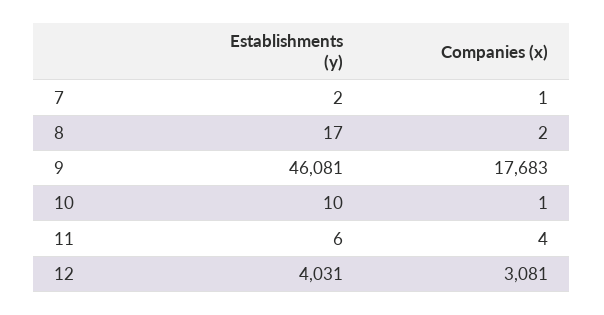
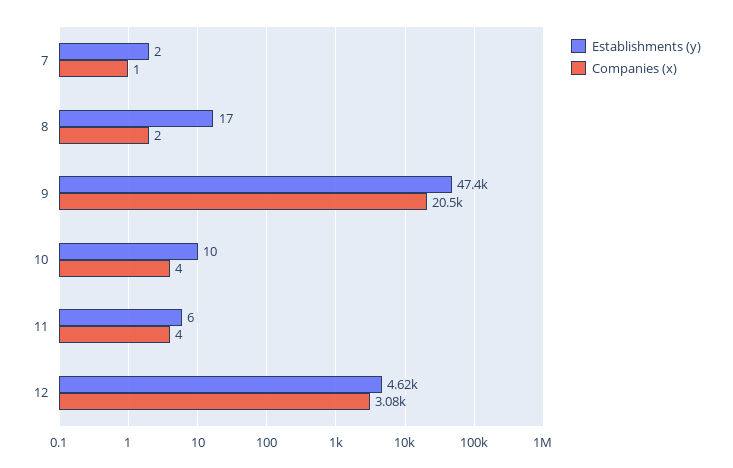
  {
    "Establishments (y)": {
      "7": 2,
      "8": 17,
-     "9": 46081,
+     "9": 47400,
      "10": 10,
      "11": 6,
-     "12": 4031
+     "12": 4620
    },
    "Companies (x)": {
      "7": 1,
      "8": 2,
-     "9": 17683,
+     "9": 20500,
-     "10": 1,
+     "10": 4,
      "11": 4,
      "12": 3081
    }
  }

